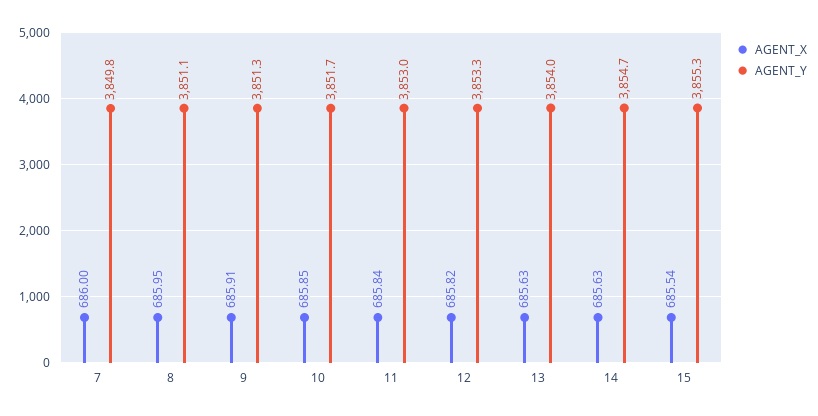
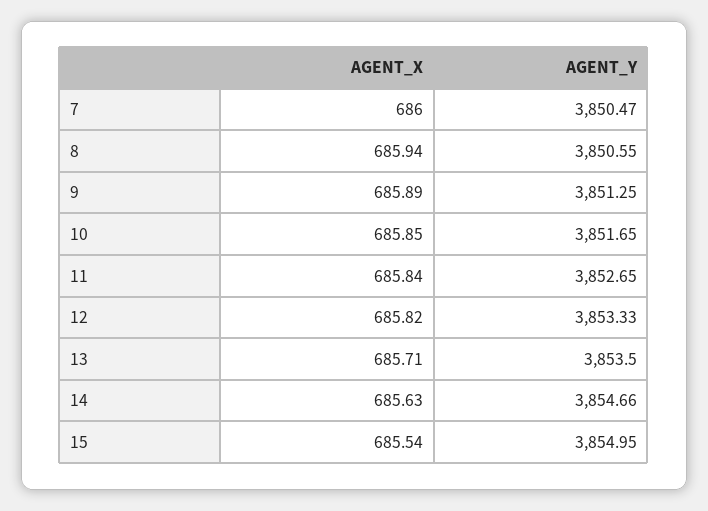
  {
    "AGENT_X": {
      "7": 686,
-     "8": 685.95,
+     "8": 685.94,
-     "9": 685.91,
+     "9": 685.89,
      "10": 685.85,
      "11": 685.84,
      "12": 685.82,
-     "13": 685.63,
+     "13": 685.71,
      "14": 685.63,
      "15": 685.54
    },
    "AGENT_Y": {
-     "7": 3849.8,
+     "7": 3850.47,
-     "8": 3851.1,
+     "8": 3850.55,
      "9": 3851.25,
      "10": 3851.65,
-     "11": 3853,
+     "11": 3852.65,
      "12": 3853.33,
-     "13": 3854,
+     "13": 3853.5,
      "14": 3854.66,
-     "15": 3855.3
+     "15": 3854.95
    }
  }

